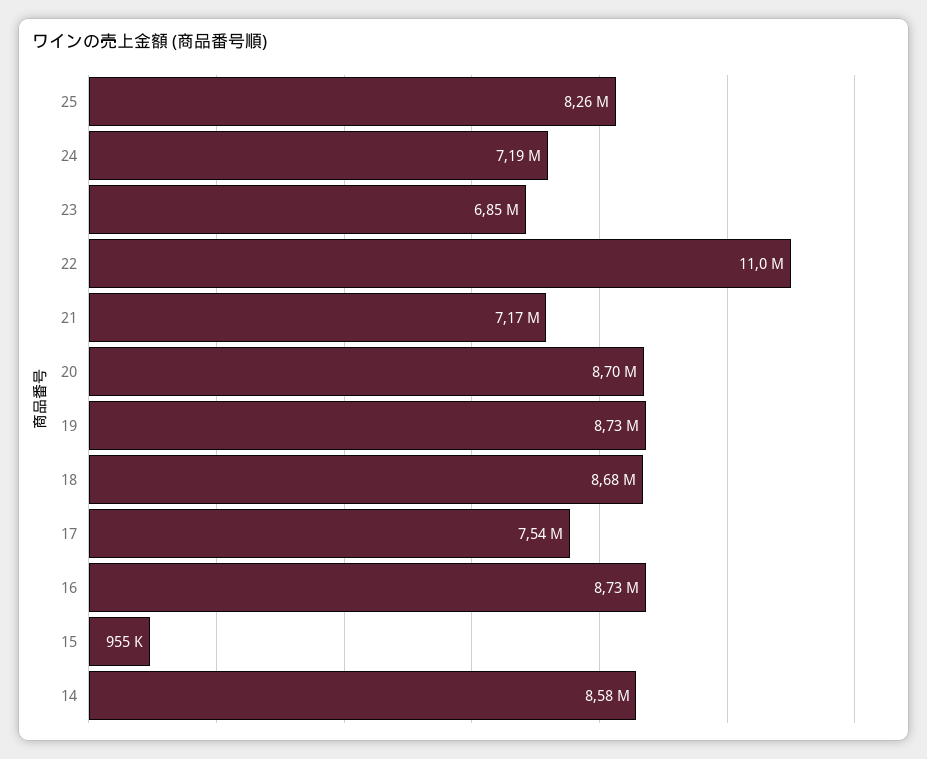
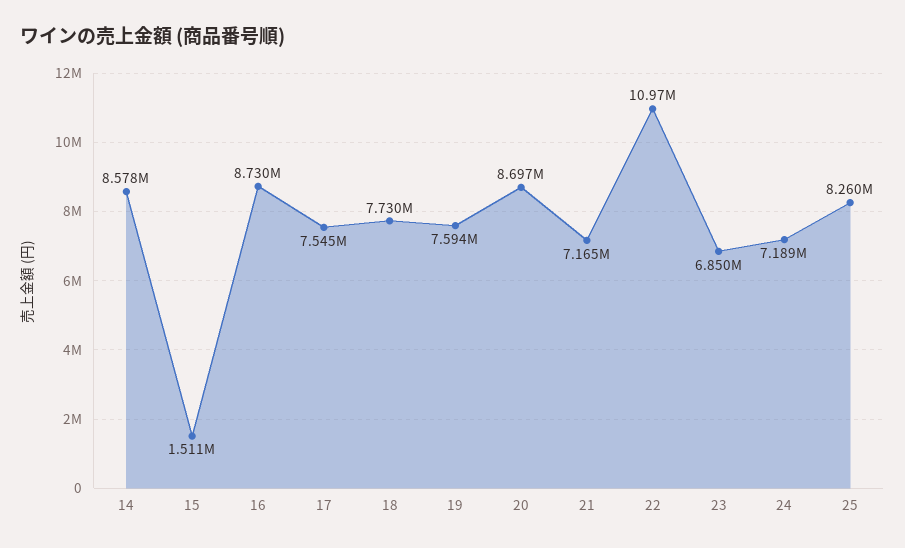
  {
    "25": 8260000,
    "24": 7189000,
    "23": 6850000,
    "22": 10970000,
    "21": 7165000,
    "20": 8697000,
-   "19": 8730000,
+   "19": 7594000,
-   "18": 8680000,
+   "18": 7730000,
    "17": 7545000,
    "16": 8730000,
-   "15": 955000,
+   "15": 1511000,
    "14": 8578000
  }

